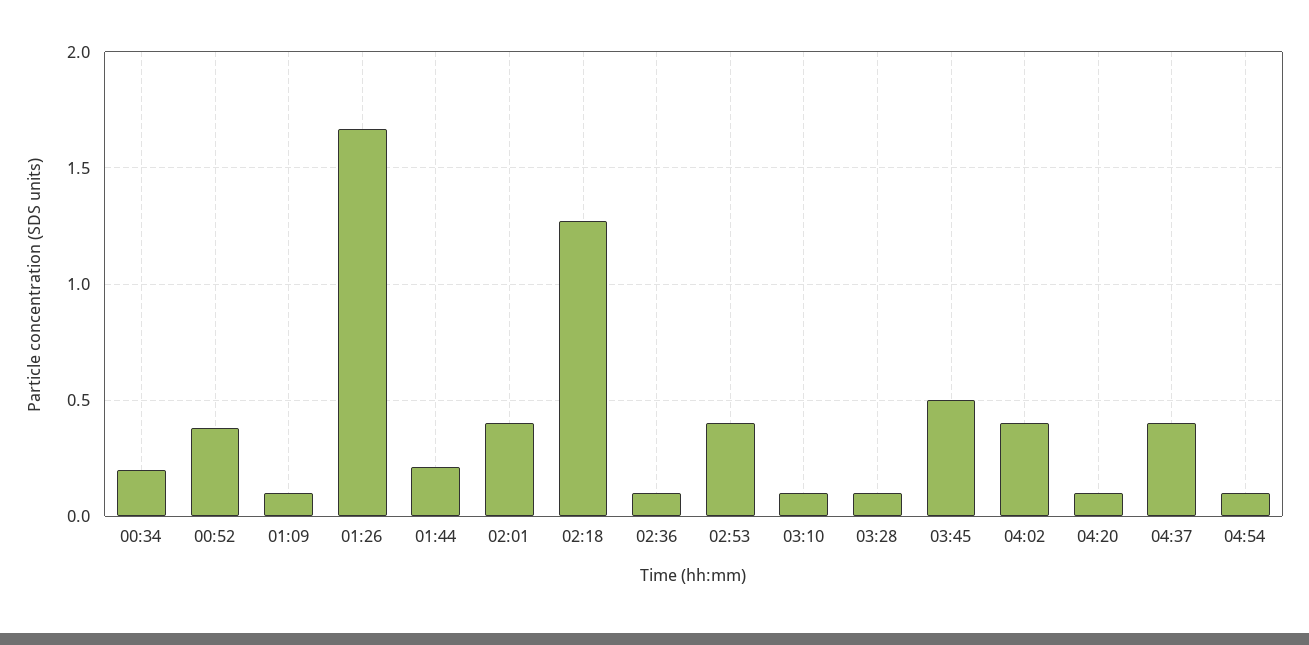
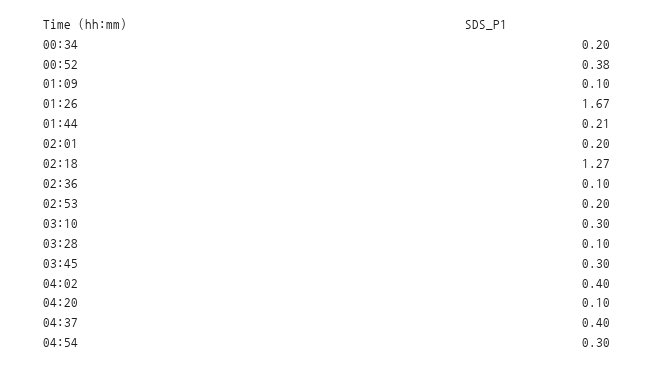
  {
    "00:34": 0.2,
    "00:52": 0.38,
    "01:09": 0.1,
    "01:26": 1.67,
    "01:44": 0.21,
-   "02:01": 0.4,
+   "02:01": 0.2,
    "02:18": 1.27,
    "02:36": 0.1,
-   "02:53": 0.4,
+   "02:53": 0.2,
-   "03:10": 0.1,
+   "03:10": 0.3,
    "03:28": 0.1,
-   "03:45": 0.5,
+   "03:45": 0.3,
    "04:02": 0.4,
    "04:20": 0.1,
    "04:37": 0.4,
-   "04:54": 0.1
+   "04:54": 0.3
  }

